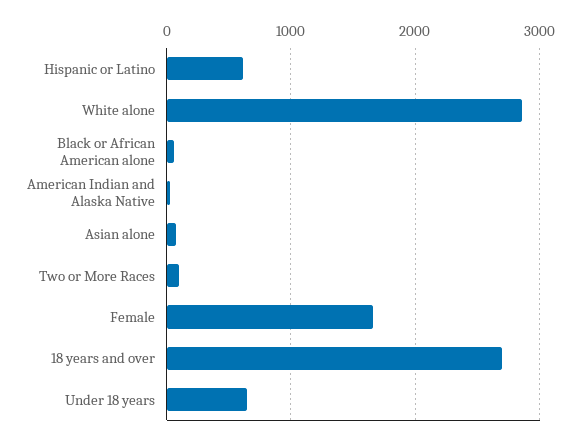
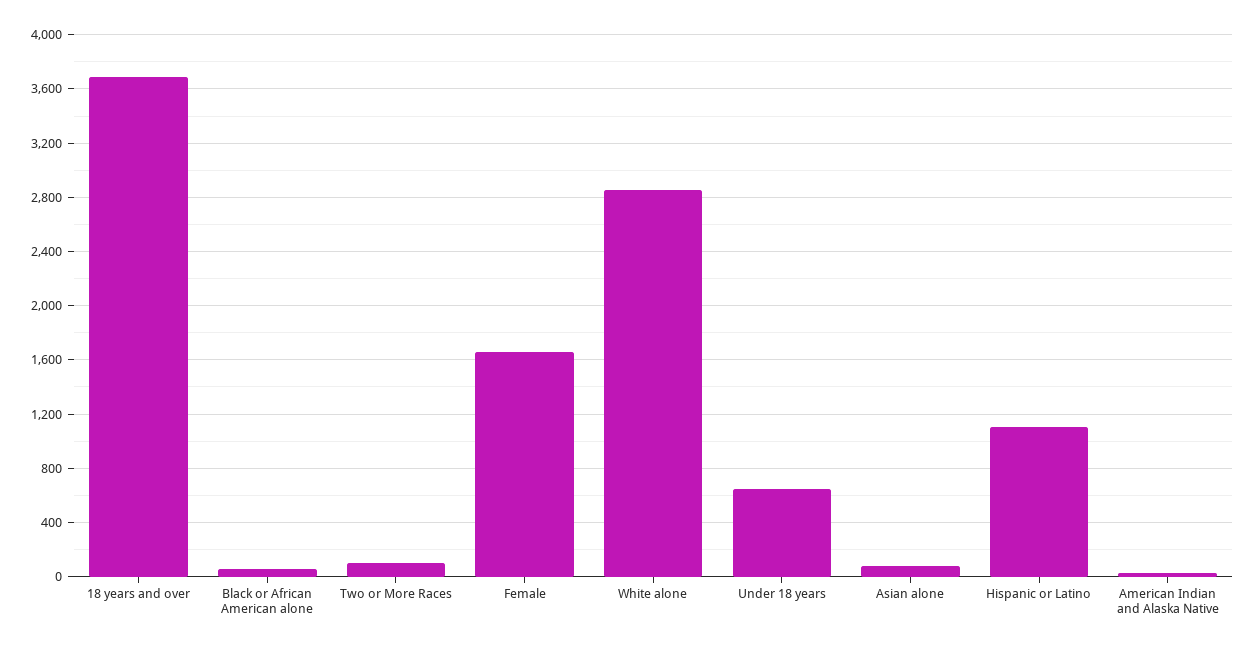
  {
-   "Hispanic or Latino": 600,
+   "Hispanic or Latino": 1100,
    "White alone": 2850,
    "Black or African American alone": 50,
    "American Indian and Alaska Native": 0,
    "Asian alone": 100,
    "Two or More Races": 100,
    "Female": 1650,
-   "18 years and over": 2700,
+   "18 years and over": 3700,
    "Under 18 years": 650
  }

